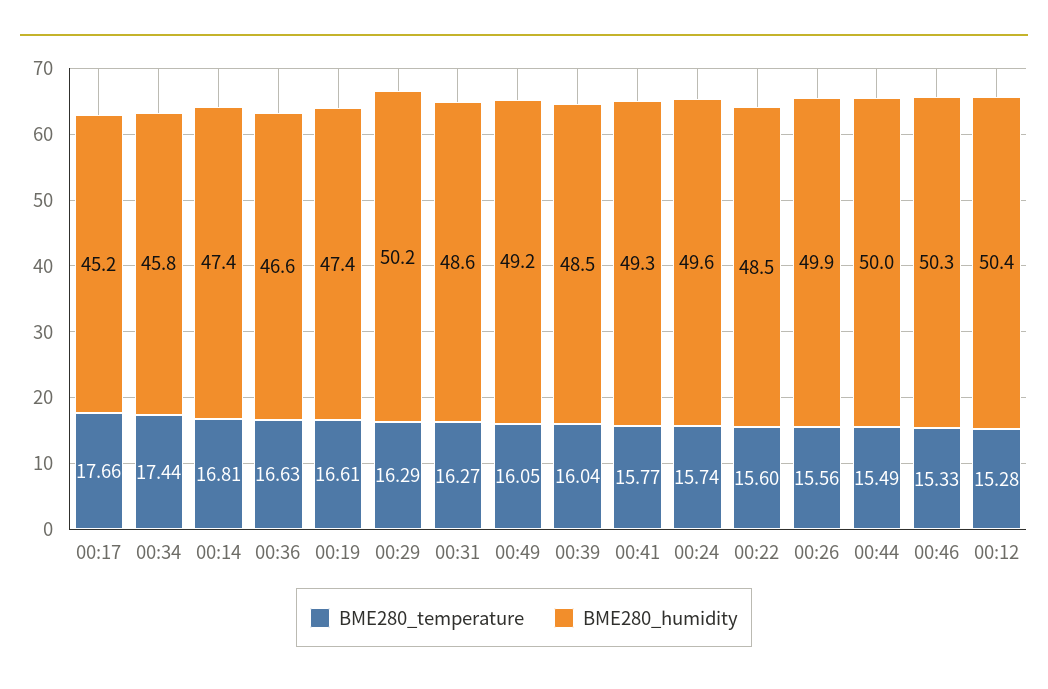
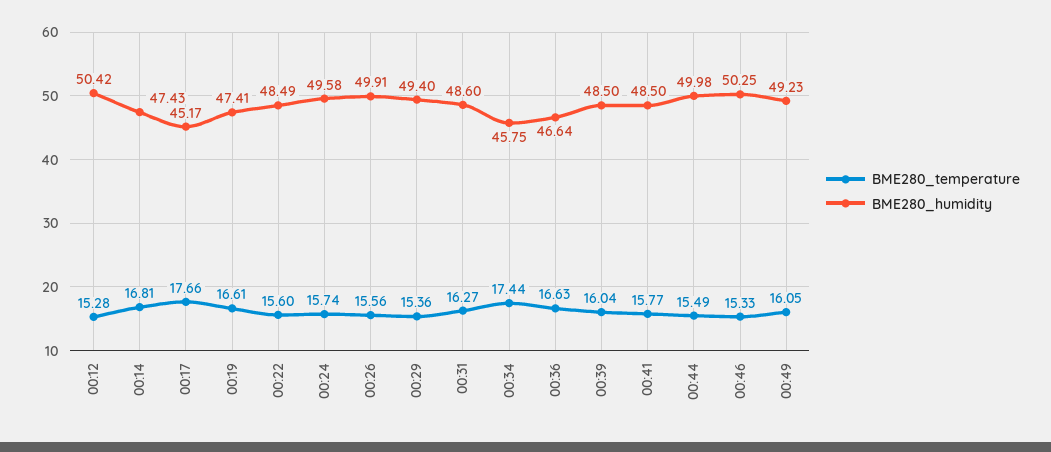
  {
    "BME280_temperature": {
      "00:17": 17.66,
      "00:34": 17.44,
      "00:14": 16.81,
      "00:36": 16.63,
      "00:19": 16.61,
-     "00:29": 16.29,
+     "00:29": 15.36,
      "00:31": 16.27,
      "00:49": 16.05,
      "00:39": 16.04,
      "00:41": 15.77,
      "00:24": 15.74,
      "00:22": 15.6,
      "00:26": 15.56,
      "00:44": 15.49,
      "00:46": 15.33,
      "00:12": 15.28
    },
    "BME280_humidity": {
      "00:17": 45.17,
      "00:34": 45.75,
      "00:14": 47.43,
      "00:36": 46.64,
      "00:19": 47.41,
-     "00:29": 50.2,
+     "00:29": 49.4,
      "00:31": 48.6,
      "00:49": 49.23,
      "00:39": 48.5,
-     "00:41": 49.3,
+     "00:41": 48.5,
      "00:24": 49.58,
      "00:22": 48.49,
      "00:26": 49.91,
      "00:44": 49.98,
      "00:46": 50.25,
      "00:12": 50.42
    }
  }

